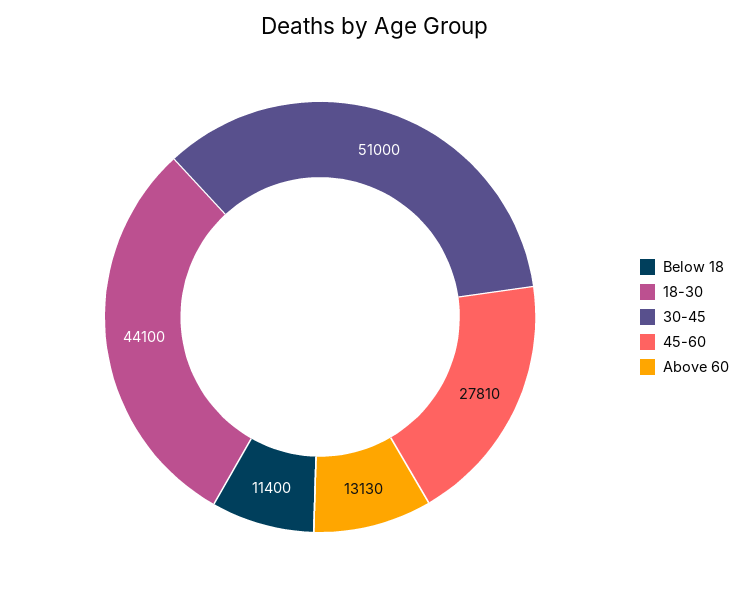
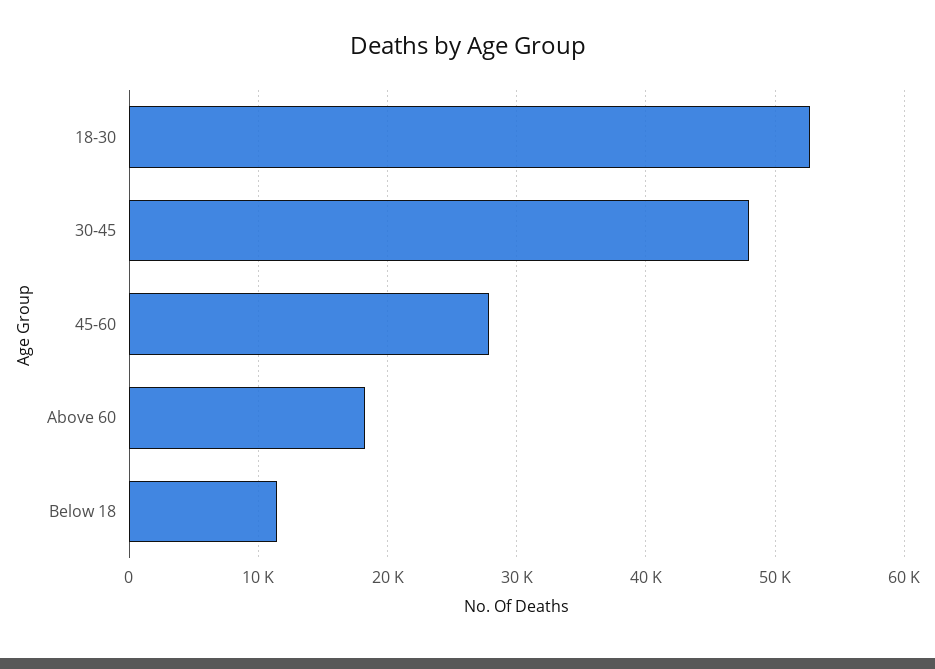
  {
    "Below 18": 11400,
-   "18-30": 44100,
+   "18-30": 53000,
-   "30-45": 51000,
+   "30-45": 48000,
    "45-60": 27810,
-   "Above 60": 13130
+   "Above 60": 18000
  }

